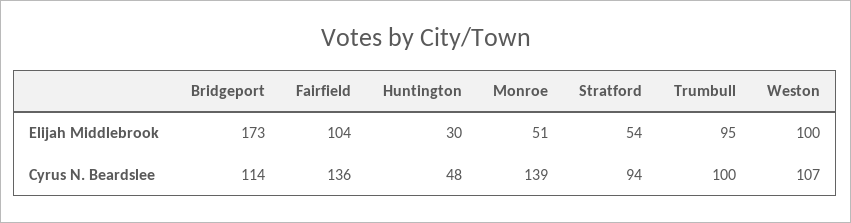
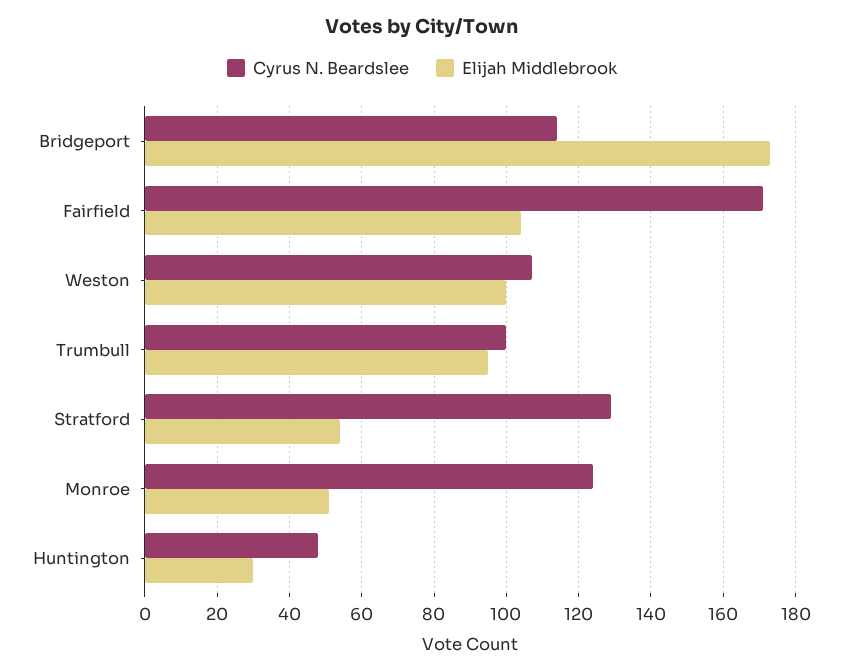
  {
    "Elijah Middlebrook": {
      "Bridgeport": 173,
      "Fairfield": 104,
      "Huntington": 30,
      "Monroe": 51,
      "Stratford": 54,
      "Trumbull": 95,
      "Weston": 100
    },
    "Cyrus N. Beardslee": {
      "Bridgeport": 114,
-     "Fairfield": 136,
+     "Fairfield": 170,
      "Huntington": 48,
-     "Monroe": 139,
+     "Monroe": 125,
-     "Stratford": 94,
+     "Stratford": 130,
      "Trumbull": 100,
      "Weston": 107
    }
  }

